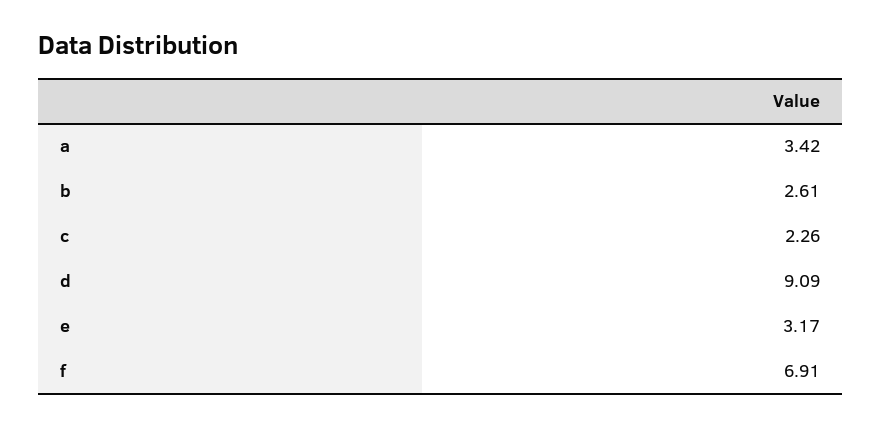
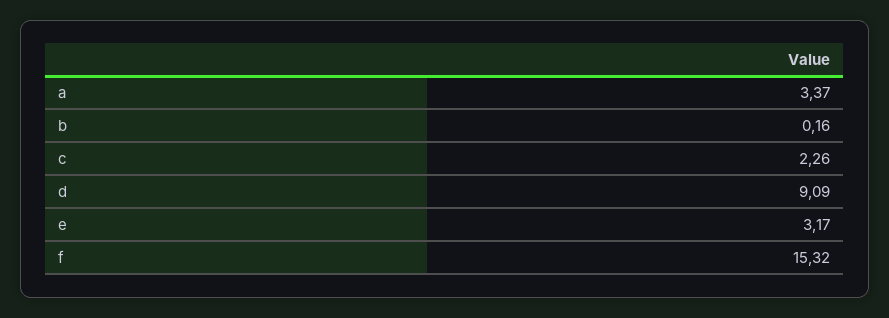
  {
-   "a": 3.42,
+   "a": 3.37,
-   "b": 2.61,
+   "b": 0.16,
    "c": 2.26,
    "d": 9.09,
    "e": 3.17,
-   "f": 6.91
+   "f": 15.32
  }

